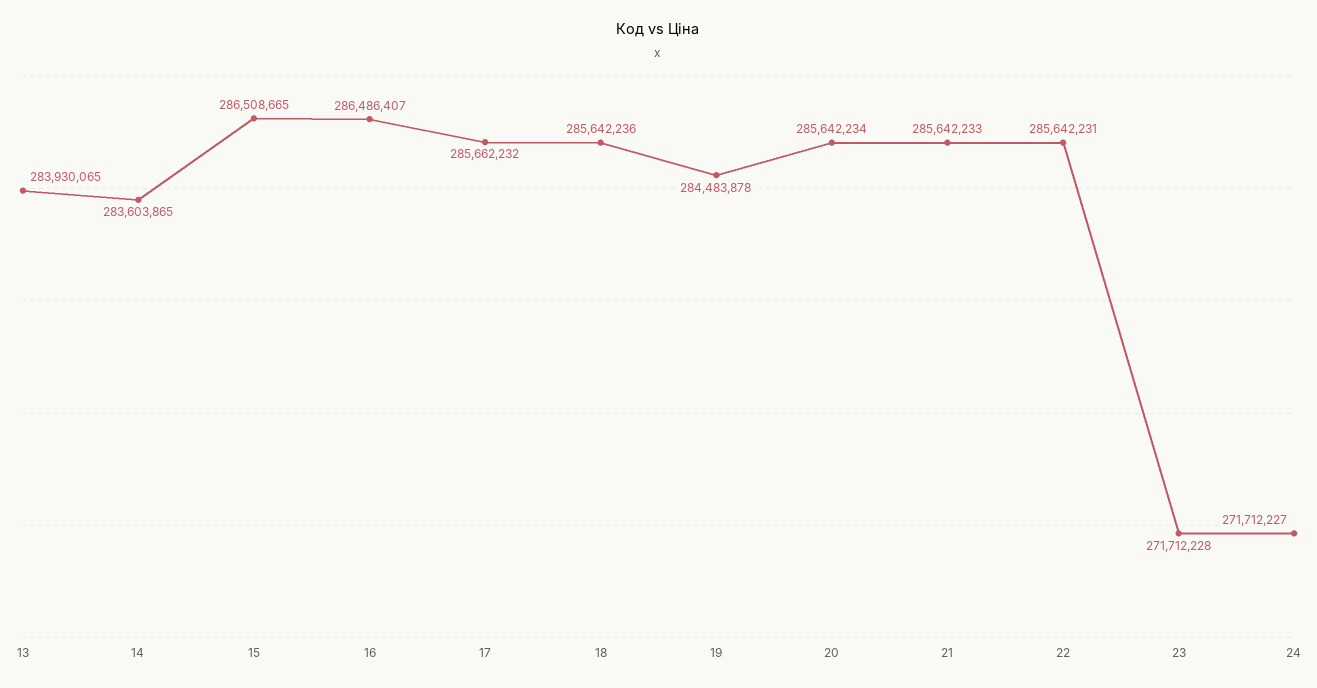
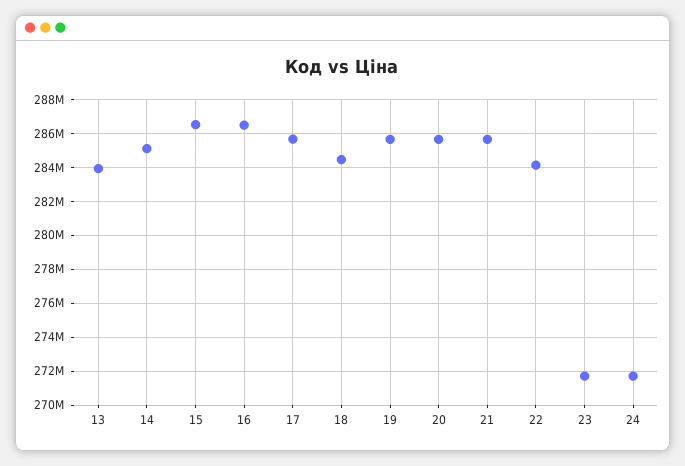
  {
    "13": 283930065,
-   "14": 283603865,
+   "14": 285000000,
    "15": 286508665,
    "16": 286486407,
    "17": 285662232,
-   "18": 285642236,
+   "18": 284500000,
-   "19": 284483878,
+   "19": 285500000,
    "20": 285642234,
    "21": 285642233,
-   "22": 285642231,
+   "22": 284000000,
    "23": 271712228,
    "24": 271712227
  }

